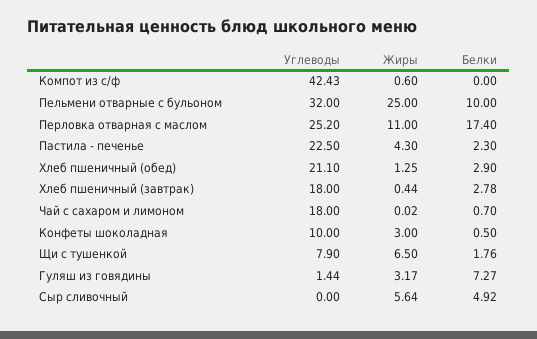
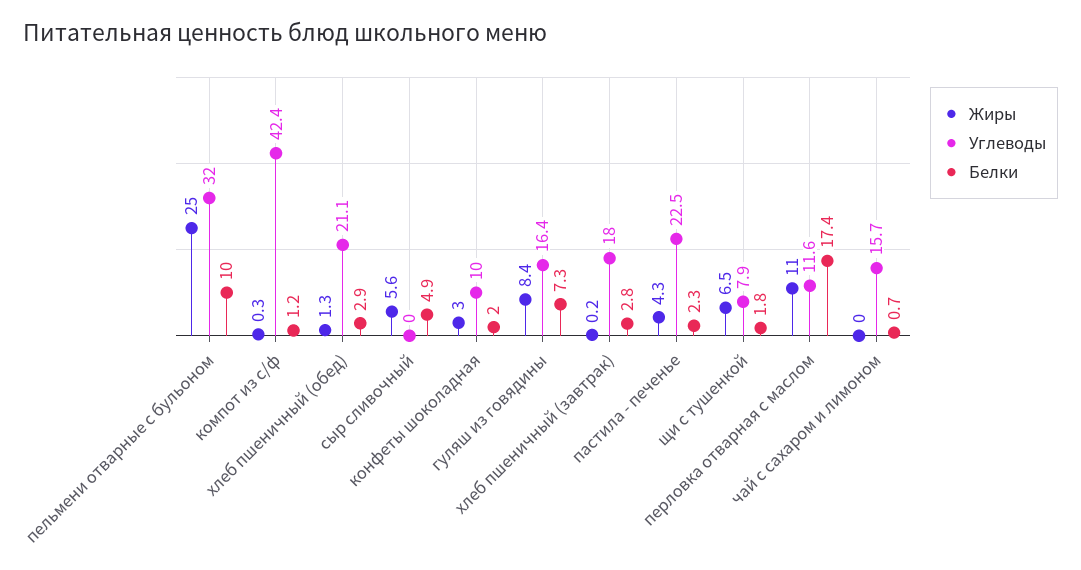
  {
    "Углеводы": {
      "Компот из с/ф": 42.43,
      "Пельмени отварные с бульоном": 32,
-     "Перловка отварная с маслом": 25.2,
+     "Перловка отварная с маслом": 11.6,
      "Пастила - печенье": 22.5,
      "Хлеб пшеничный (обед)": 21.1,
      "Хлеб пшеничный (завтрак)": 18,
-     "Чай с сахаром и лимоном": 18,
+     "Чай с сахаром и лимоном": 15.7,
      "Конфеты шоколадная": 10,
      "Щи с тушенкой": 7.9,
-     "Гуляш из говядины": 1.44,
+     "Гуляш из говядины": 16.4,
      "Сыр сливочный": 0
    },
    "Жиры": {
-     "Компот из с/ф": 0.6,
+     "Компот из с/ф": 0.3,
      "Пельмени отварные с бульоном": 25,
      "Перловка отварная с маслом": 11,
      "Пастила - печенье": 4.3,
      "Хлеб пшеничный (обед)": 1.25,
-     "Хлеб пшеничный (завтрак)": 0.44,
+     "Хлеб пшеничный (завтрак)": 0.2,
      "Чай с сахаром и лимоном": 0.02,
      "Конфеты шоколадная": 3,
      "Щи с тушенкой": 6.5,
-     "Гуляш из говядины": 3.17,
+     "Гуляш из говядины": 8.4,
      "Сыр сливочный": 5.64
    },
    "Белки": {
-     "Компот из с/ф": 0,
+     "Компот из с/ф": 1.2,
      "Пельмени отварные с бульоном": 10,
      "Перловка отварная с маслом": 17.4,
      "Пастила - печенье": 2.3,
      "Хлеб пшеничный (обед)": 2.9,
      "Хлеб пшеничный (завтрак)": 2.78,
      "Чай с сахаром и лимоном": 0.7,
-     "Конфеты шоколадная": 0.5,
+     "Конфеты шоколадная": 2,
      "Щи с тушенкой": 1.76,
      "Гуляш из говядины": 7.27,
      "Сыр сливочный": 4.92
    }
  }

